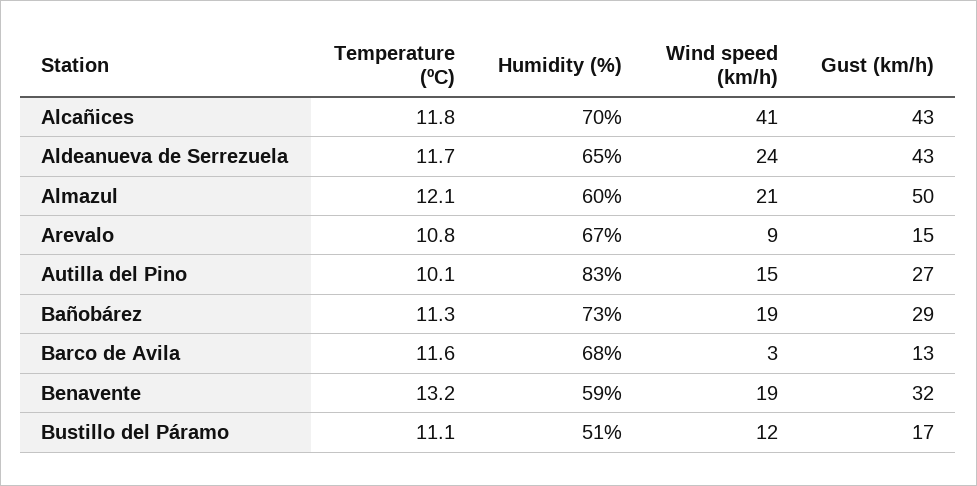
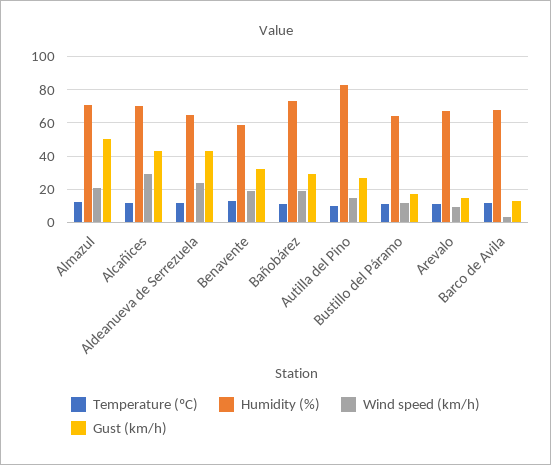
  {
    "Temperature (ºC)": {
      "Alcañices": 11.8,
      "Aldeanueva de Serrezuela": 11.7,
      "Almazul": 12.1,
      "Arevalo": 10.8,
      "Autilla del Pino": 10.1,
      "Bañobárez": 11.3,
      "Barco de Avila": 11.6,
      "Benavente": 13.2,
      "Bustillo del Páramo": 11.1
    },
    "Humidity (%)": {
      "Alcañices": 70,
      "Aldeanueva de Serrezuela": 65,
-     "Almazul": 60,
+     "Almazul": 70,
      "Arevalo": 67,
      "Autilla del Pino": 83,
      "Bañobárez": 73,
      "Barco de Avila": 68,
      "Benavente": 59,
-     "Bustillo del Páramo": 51
+     "Bustillo del Páramo": 65
    },
    "Wind speed (km/h)": {
-     "Alcañices": 41,
+     "Alcañices": 30,
      "Aldeanueva de Serrezuela": 24,
      "Almazul": 21,
      "Arevalo": 9,
      "Autilla del Pino": 15,
      "Bañobárez": 19,
      "Barco de Avila": 3,
      "Benavente": 19,
      "Bustillo del Páramo": 12
    },
    "Gust (km/h)": {
      "Alcañices": 43,
      "Aldeanueva de Serrezuela": 43,
      "Almazul": 50,
      "Arevalo": 15,
      "Autilla del Pino": 27,
      "Bañobárez": 29,
      "Barco de Avila": 13,
      "Benavente": 32,
      "Bustillo del Páramo": 17
    }
  }

